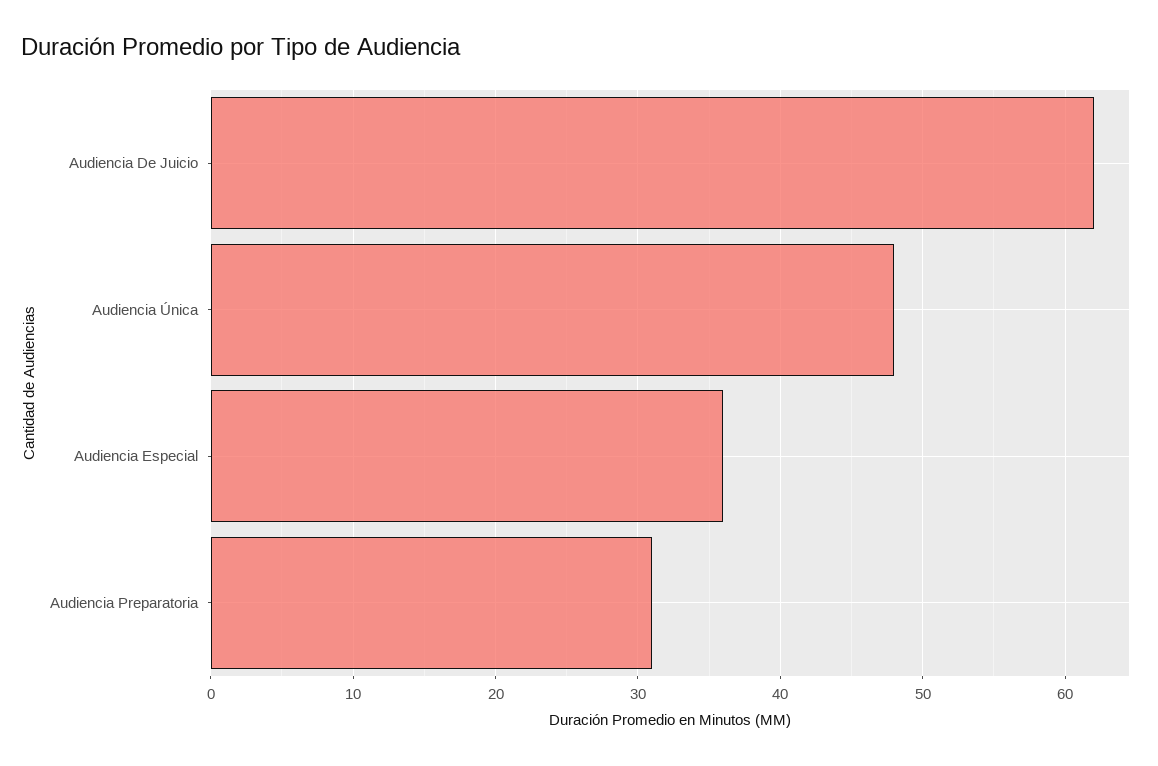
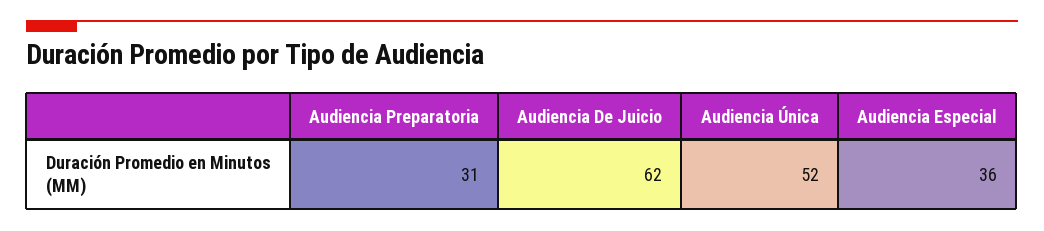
  {
    "Audiencia De Juicio": 62,
-   "Audiencia Única": 48,
+   "Audiencia Única": 52,
    "Audiencia Especial": 36,
    "Audiencia Preparatoria": 31
  }

